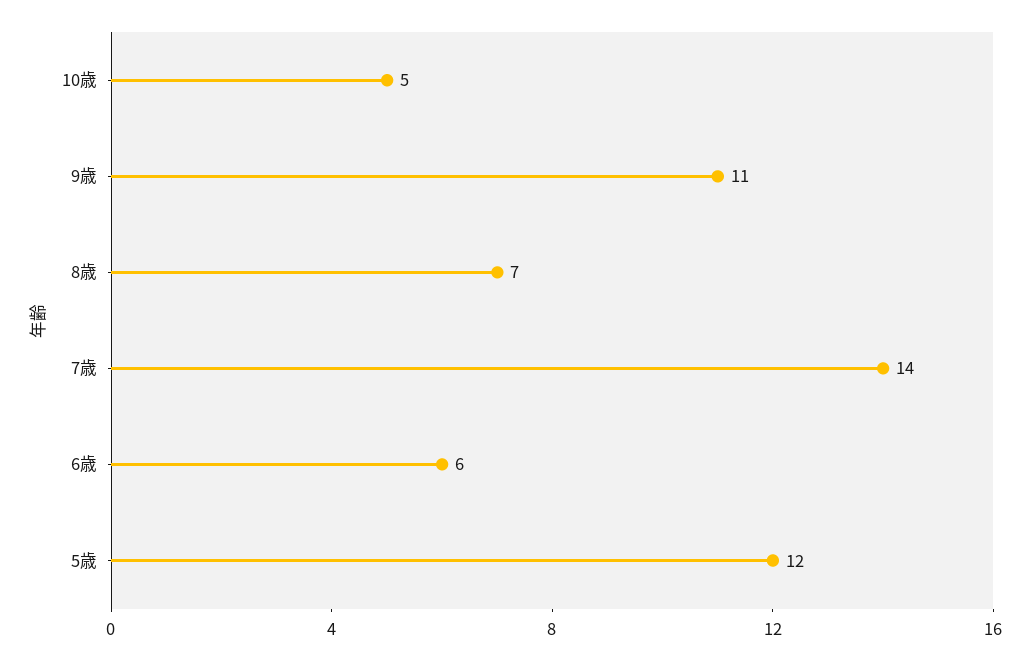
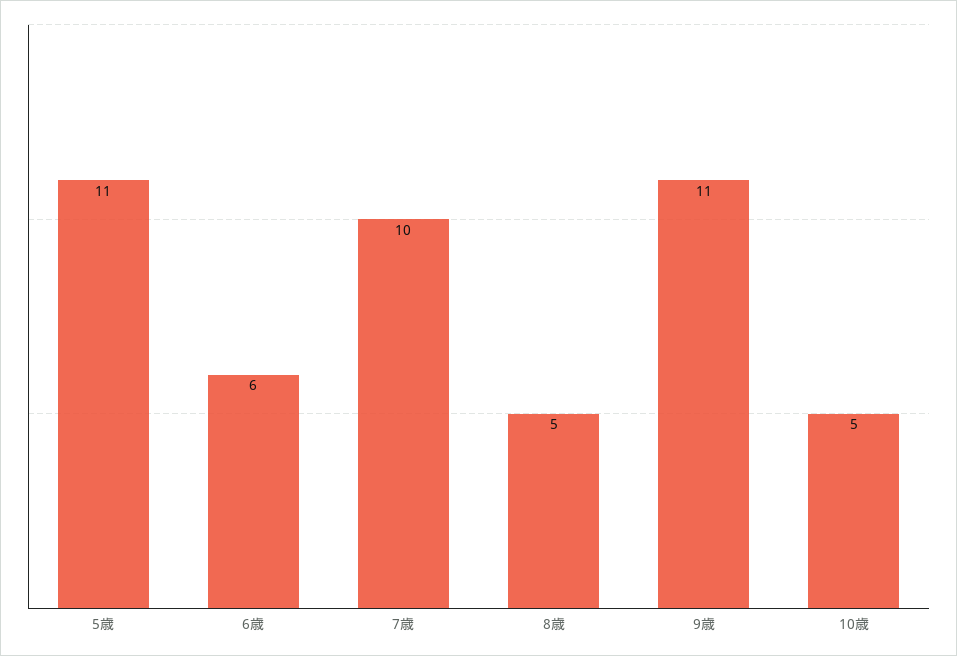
  {
    "10歳": 5,
    "9歳": 11,
-   "8歳": 7,
+   "8歳": 5,
-   "7歳": 14,
+   "7歳": 10,
    "6歳": 6,
-   "5歳": 12
+   "5歳": 11
  }

